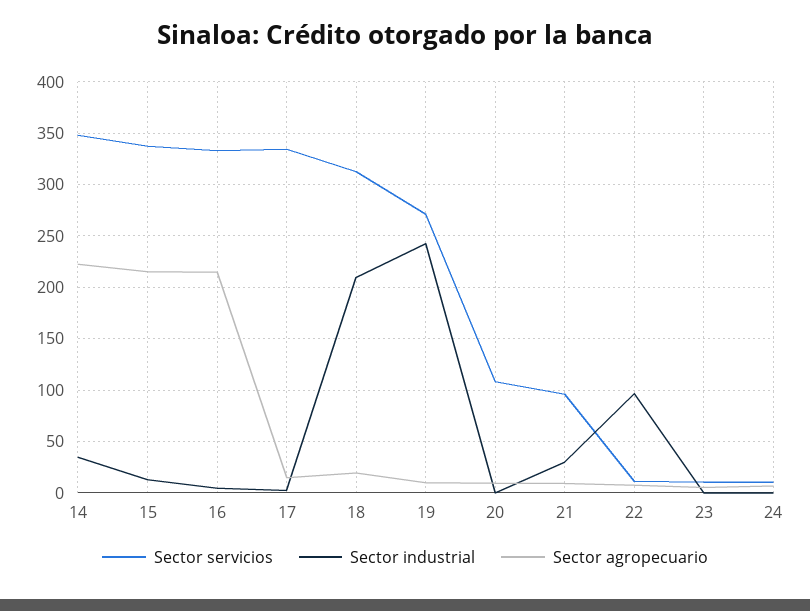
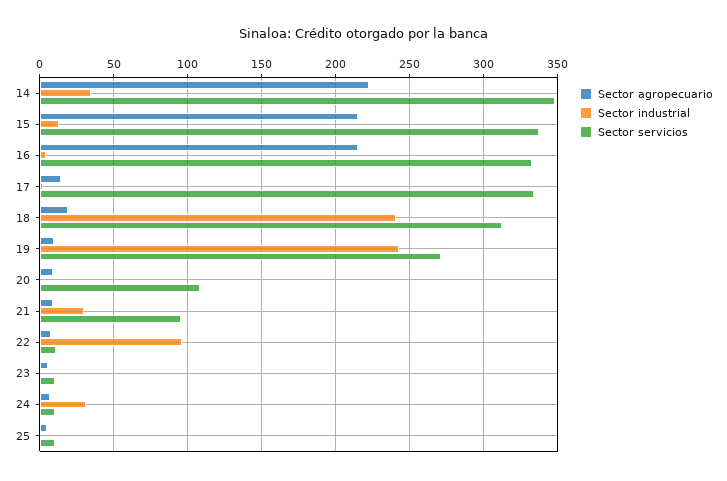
  {
    "Sector servicios": {
      "14": 350,
      "15": 335,
      "16": 335,
      "17": 335,
      "18": 310,
      "19": 270,
      "20": 110,
      "21": 95,
      "22": 10,
      "23": 10,
-     "24": 10
+     "24": 10,
+     "25": 10
    },
    "Sector industrial": {
      "14": 35,
      "15": 15,
      "16": 5,
      "17": 0,
-     "18": 210,
+     "18": 240,
      "19": 245,
      "20": 0,
      "21": 30,
      "22": 95,
      "23": 0,
-     "24": 0
+     "24": 30,
+     "25": 0
    },
    "Sector agropecuario": {
      "14": 225,
      "15": 215,
      "16": 215,
      "17": 15,
      "18": 20,
      "19": 10,
      "20": 10,
      "21": 10,
      "22": 5,
      "23": 5,
-     "24": 5
+     "24": 5,
+     "25": 5
    }
  }

